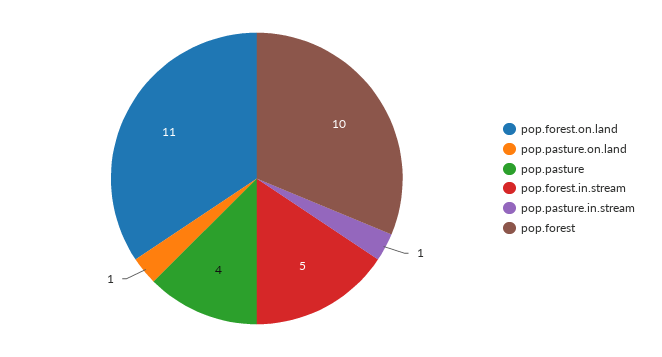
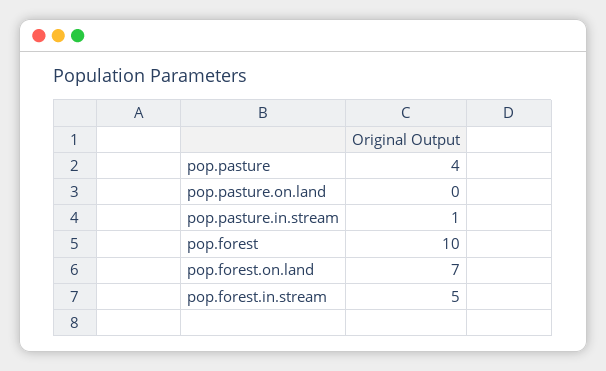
  {
-   "pop.forest.on.land": 11,
+   "pop.forest.on.land": 7,
-   "pop.pasture.on.land": 1,
+   "pop.pasture.on.land": 0,
    "pop.pasture": 4,
    "pop.forest.in.stream": 5,
    "pop.pasture.in.stream": 1,
    "pop.forest": 10
  }

